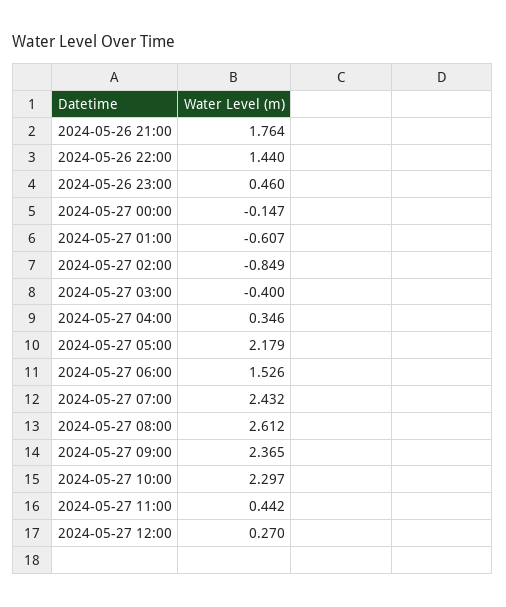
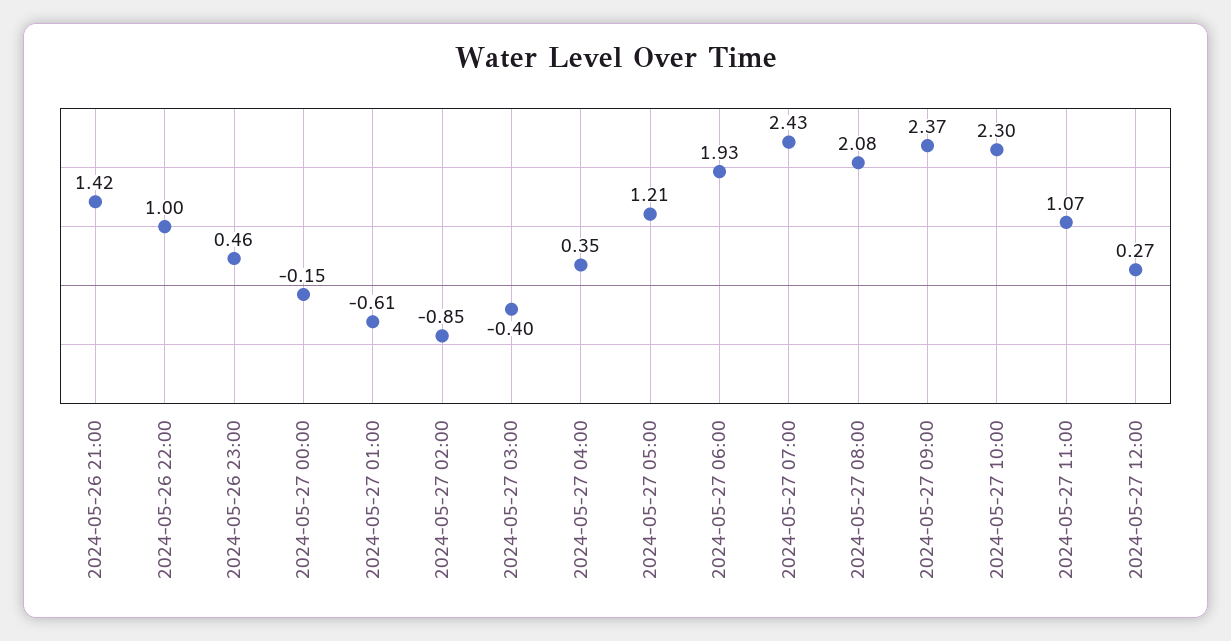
  {
-   "2024-05-26 21:00": 1.764,
+   "2024-05-26 21:00": 1.42,
-   "2024-05-26 22:00": 1.44,
+   "2024-05-26 22:00": 1,
    "2024-05-26 23:00": 0.46,
    "2024-05-27 00:00": -0.147,
    "2024-05-27 01:00": -0.607,
    "2024-05-27 02:00": -0.849,
    "2024-05-27 03:00": -0.4,
    "2024-05-27 04:00": 0.346,
-   "2024-05-27 05:00": 2.179,
+   "2024-05-27 05:00": 1.21,
-   "2024-05-27 06:00": 1.526,
+   "2024-05-27 06:00": 1.93,
    "2024-05-27 07:00": 2.432,
-   "2024-05-27 08:00": 2.612,
+   "2024-05-27 08:00": 2.08,
    "2024-05-27 09:00": 2.365,
    "2024-05-27 10:00": 2.297,
-   "2024-05-27 11:00": 0.442,
+   "2024-05-27 11:00": 1.07,
    "2024-05-27 12:00": 0.27
  }

